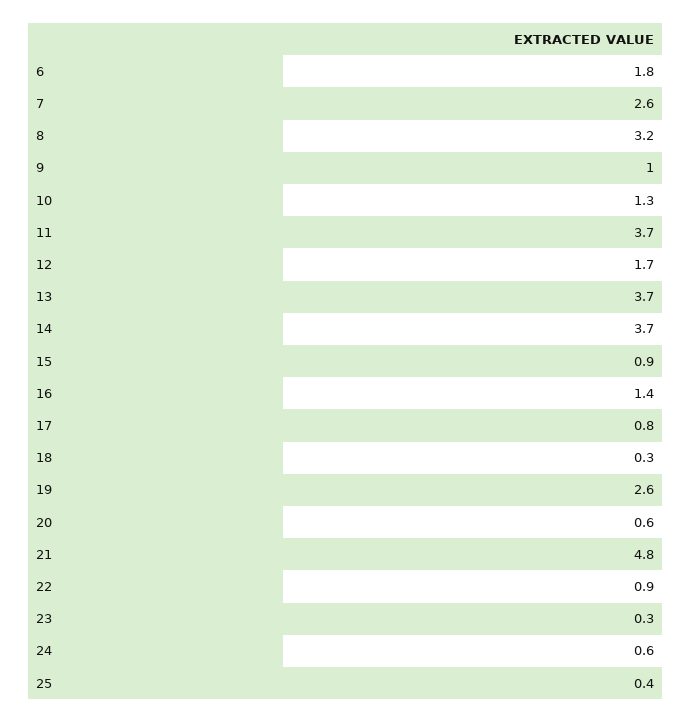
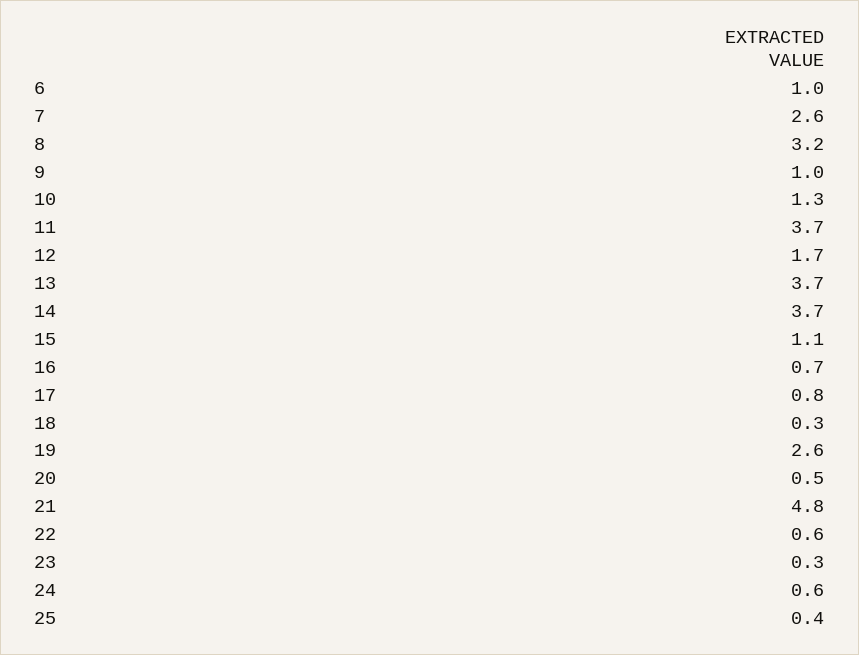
  {
-   "6": 1.8,
+   "6": 1,
    "7": 2.6,
    "8": 3.2,
    "9": 1,
    "10": 1.3,
    "11": 3.7,
    "12": 1.7,
    "13": 3.7,
    "14": 3.7,
-   "15": 0.9,
+   "15": 1.1,
-   "16": 1.4,
+   "16": 0.7,
    "17": 0.8,
    "18": 0.3,
    "19": 2.6,
-   "20": 0.6,
+   "20": 0.5,
    "21": 4.8,
-   "22": 0.9,
+   "22": 0.6,
    "23": 0.3,
    "24": 0.6,
    "25": 0.4
  }

